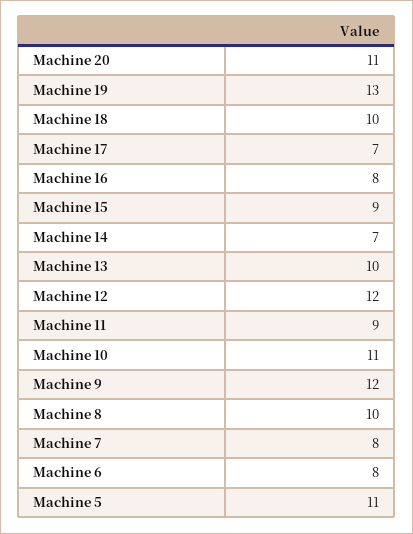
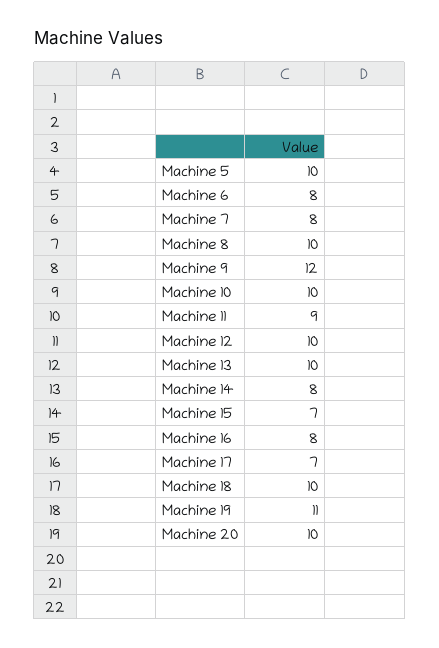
  {
-   "Machine 20": 11,
+   "Machine 20": 10,
-   "Machine 19": 13,
+   "Machine 19": 11,
    "Machine 18": 10,
    "Machine 17": 7,
    "Machine 16": 8,
-   "Machine 15": 9,
+   "Machine 15": 7,
-   "Machine 14": 7,
+   "Machine 14": 8,
    "Machine 13": 10,
-   "Machine 12": 12,
+   "Machine 12": 10,
    "Machine 11": 9,
-   "Machine 10": 11,
+   "Machine 10": 10,
    "Machine 9": 12,
    "Machine 8": 10,
    "Machine 7": 8,
    "Machine 6": 8,
-   "Machine 5": 11
+   "Machine 5": 10
  }

